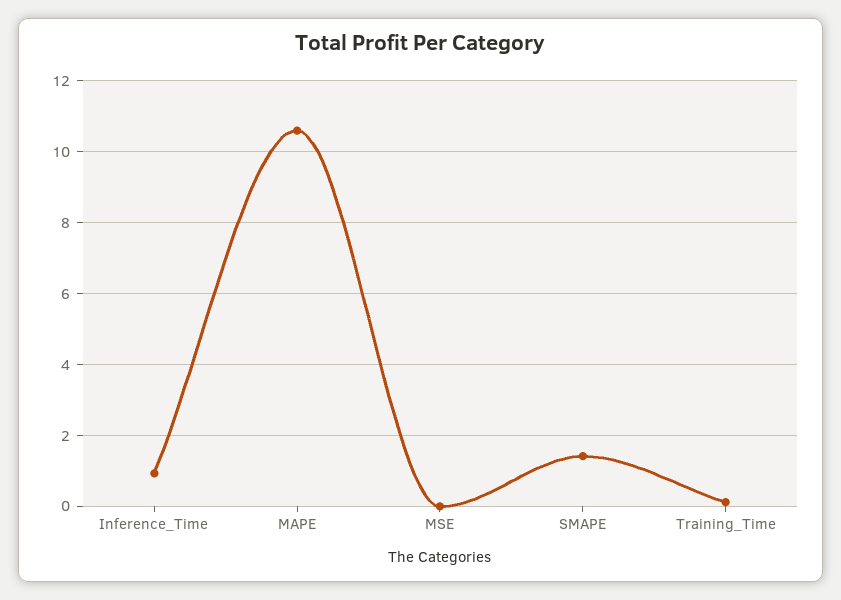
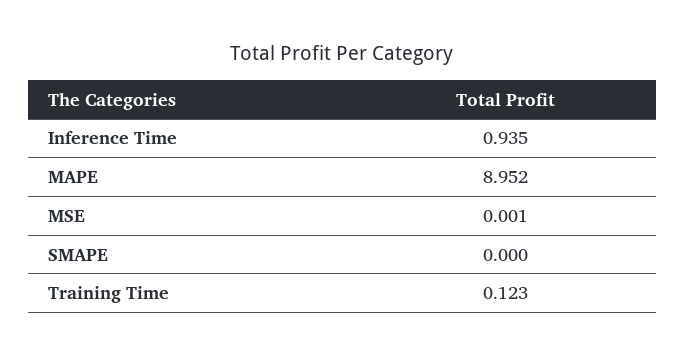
  {
    "Inference_Time": 0.935,
-   "MAPE": 10.6,
+   "MAPE": 8.952,
    "MSE": 0.001,
-   "SMAPE": 1.4,
+   "SMAPE": 0,
    "Training_Time": 0.123
  }

